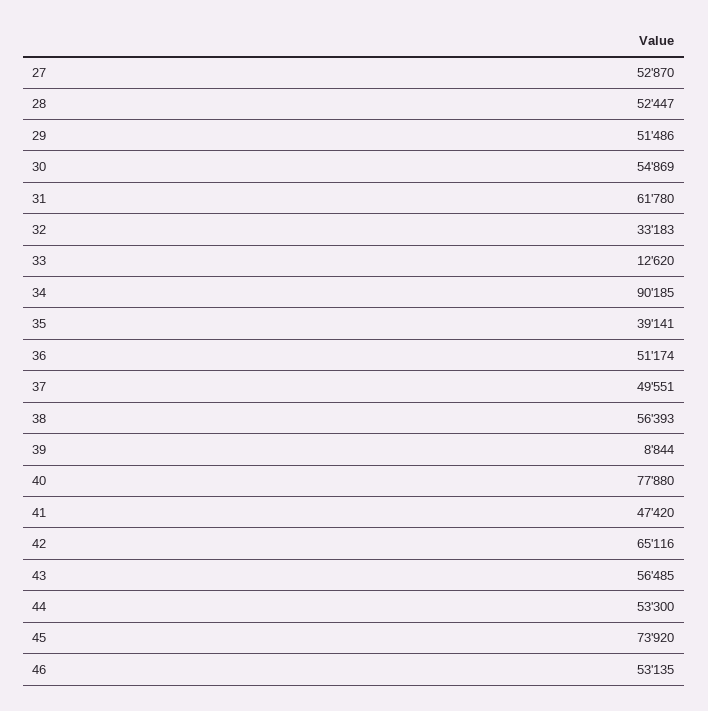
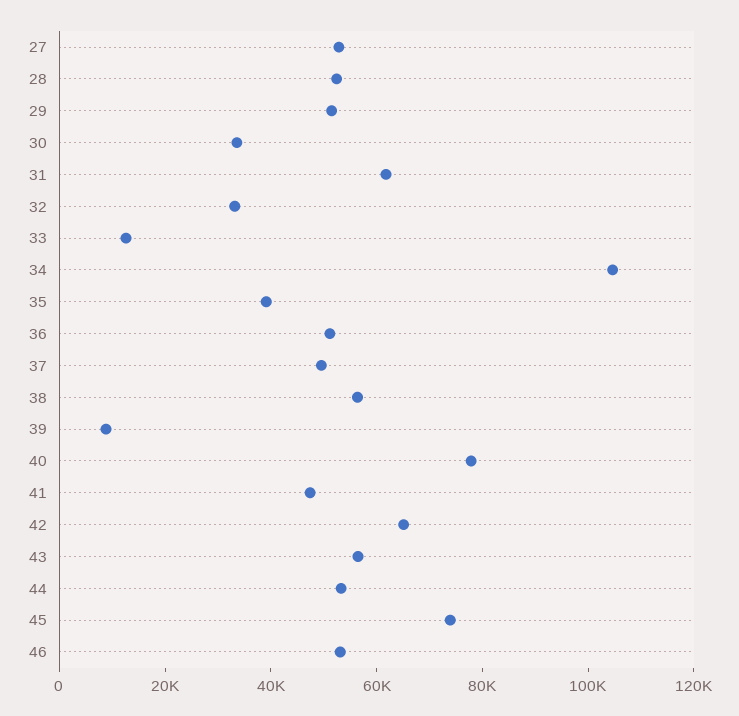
  {
    "27": 52870,
    "28": 52447,
    "29": 51486,
-   "30": 54869,
+   "30": 35000,
    "31": 61780,
    "32": 33183,
    "33": 12620,
-   "34": 90185,
+   "34": 105000,
    "35": 39141,
    "36": 51174,
    "37": 49551,
    "38": 56393,
    "39": 8844,
    "40": 77880,
    "41": 47420,
    "42": 65116,
    "43": 56485,
    "44": 53300,
    "45": 73920,
    "46": 53135
  }

